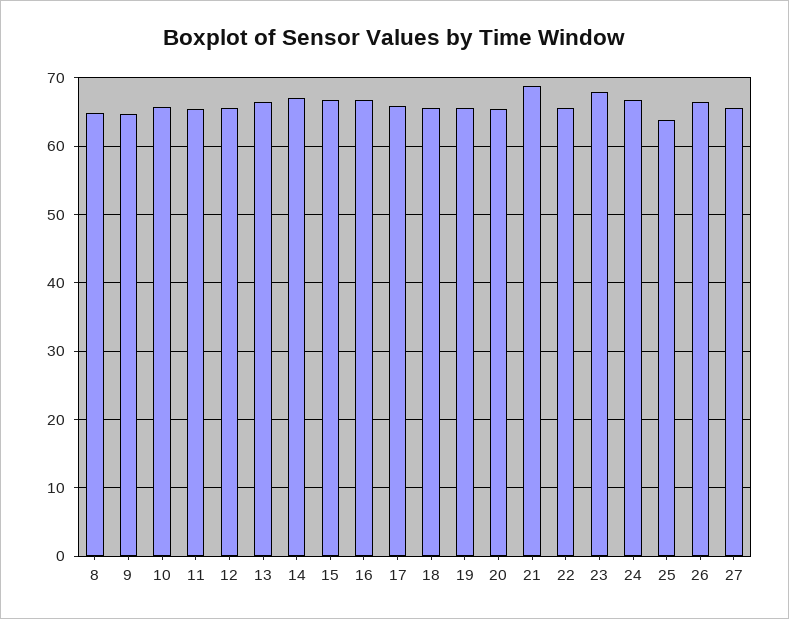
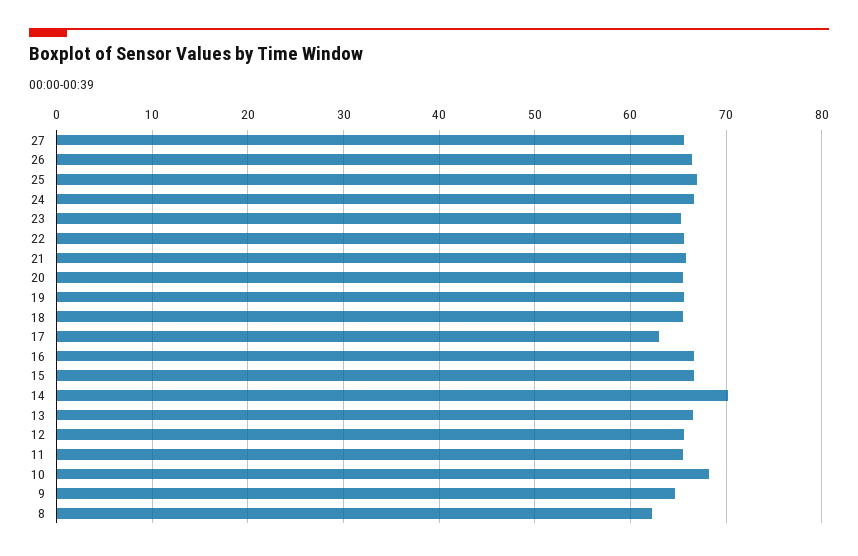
  {
-   "8": 65,
+   "8": 62,
    "9": 65,
-   "10": 66,
+   "10": 68,
    "11": 65,
    "12": 66,
    "13": 67,
-   "14": 67,
+   "14": 70,
    "15": 67,
    "16": 67,
-   "17": 66,
+   "17": 63,
    "18": 66,
    "19": 66,
    "20": 65,
-   "21": 69,
+   "21": 66,
    "22": 66,
-   "23": 68,
+   "23": 65,
    "24": 67,
-   "25": 64,
+   "25": 67,
    "26": 66,
    "27": 66
  }

